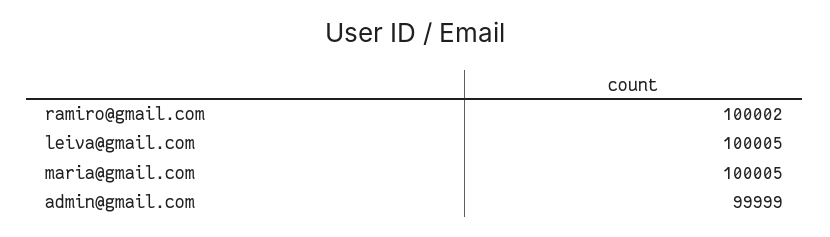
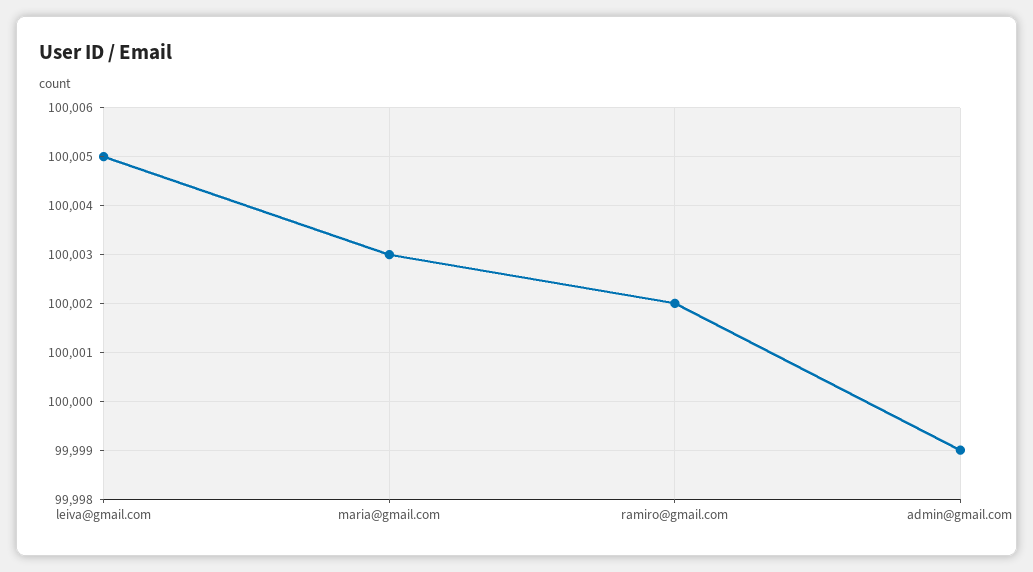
  {
    "ramiro@gmail.com": 100002,
    "leiva@gmail.com": 100005,
-   "maria@gmail.com": 100005,
+   "maria@gmail.com": 100003,
    "admin@gmail.com": 99999
  }

